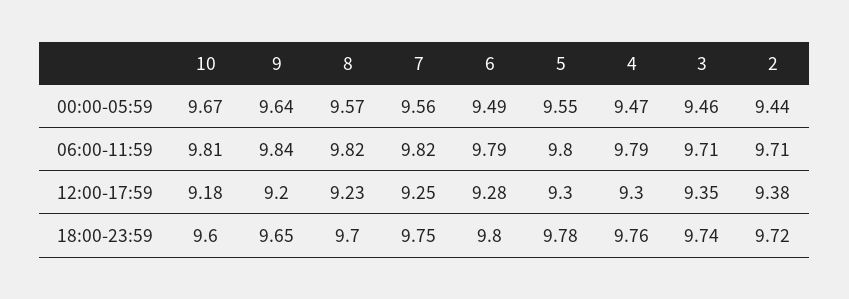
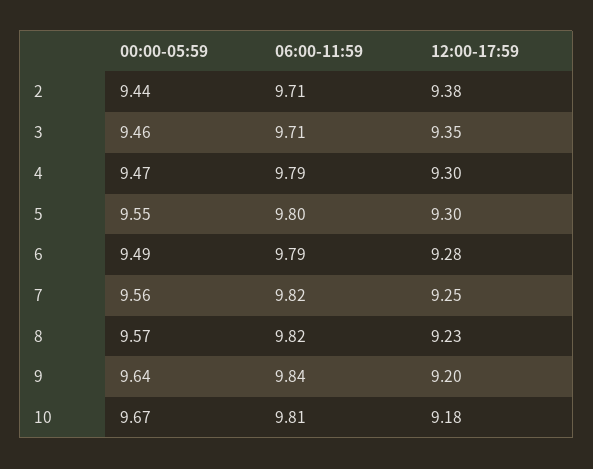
  {
    "10": {
      "00:00-05:59": 9.67,
      "06:00-11:59": 9.81,
-     "12:00-17:59": 9.18,
+     "12:00-17:59": 9.18
-     "18:00-23:59": 9.6
    },
    "9": {
      "00:00-05:59": 9.64,
      "06:00-11:59": 9.84,
-     "12:00-17:59": 9.2,
+     "12:00-17:59": 9.2
-     "18:00-23:59": 9.65
    },
    "8": {
      "00:00-05:59": 9.57,
      "06:00-11:59": 9.82,
-     "12:00-17:59": 9.23,
+     "12:00-17:59": 9.23
-     "18:00-23:59": 9.7
    },
    "7": {
      "00:00-05:59": 9.56,
      "06:00-11:59": 9.82,
-     "12:00-17:59": 9.25,
+     "12:00-17:59": 9.25
-     "18:00-23:59": 9.75
    },
    "6": {
      "00:00-05:59": 9.49,
      "06:00-11:59": 9.79,
-     "12:00-17:59": 9.28,
+     "12:00-17:59": 9.28
-     "18:00-23:59": 9.8
    },
    "5": {
      "00:00-05:59": 9.55,
      "06:00-11:59": 9.8,
-     "12:00-17:59": 9.3,
+     "12:00-17:59": 9.3
-     "18:00-23:59": 9.78
    },
    "4": {
      "00:00-05:59": 9.47,
      "06:00-11:59": 9.79,
-     "12:00-17:59": 9.3,
+     "12:00-17:59": 9.3
-     "18:00-23:59": 9.76
    },
    "3": {
      "00:00-05:59": 9.46,
      "06:00-11:59": 9.71,
-     "12:00-17:59": 9.35,
+     "12:00-17:59": 9.35
-     "18:00-23:59": 9.74
    },
    "2": {
      "00:00-05:59": 9.44,
      "06:00-11:59": 9.71,
-     "12:00-17:59": 9.38,
+     "12:00-17:59": 9.38
-     "18:00-23:59": 9.72
    }
  }

